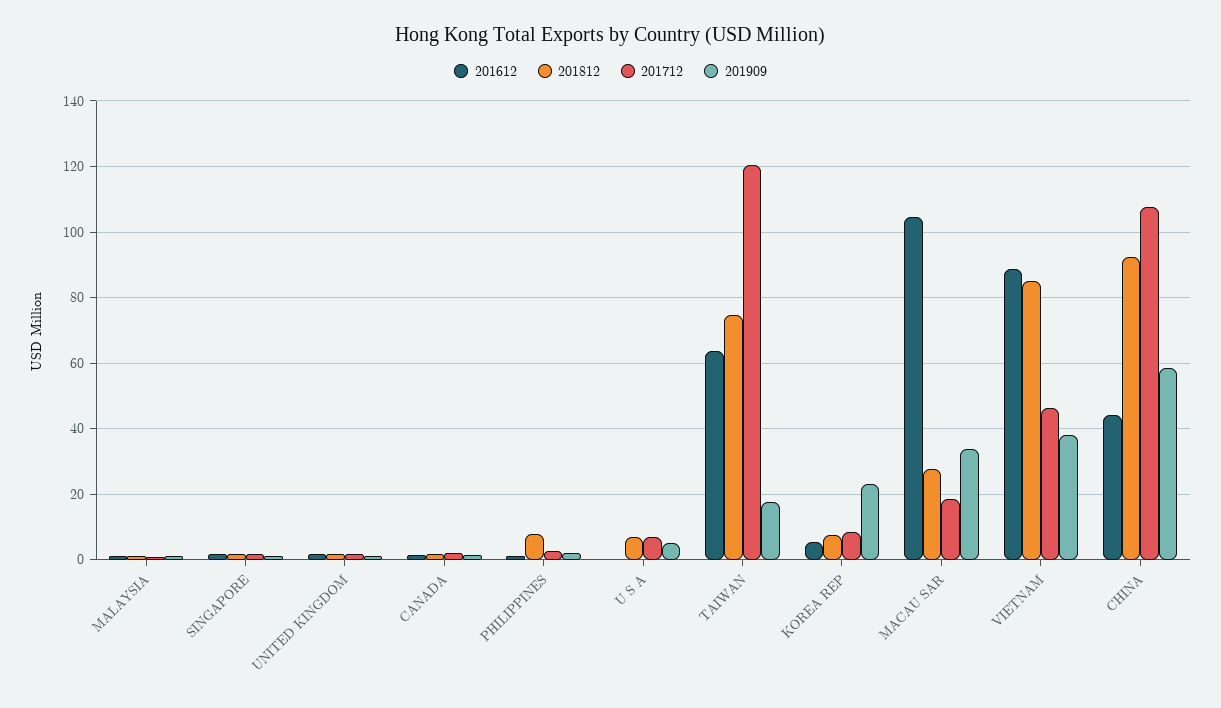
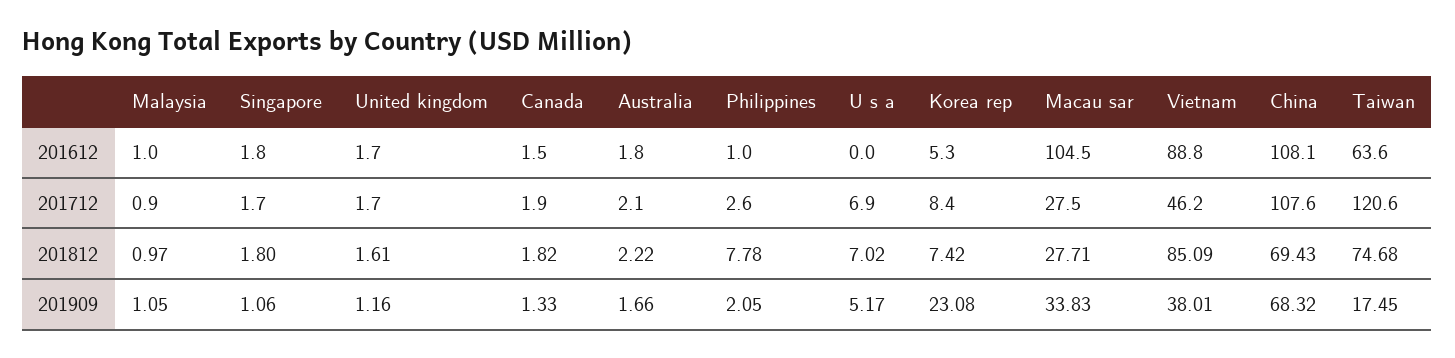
  {
    "201612": {
      "MALAYSIA": 1,
      "SINGAPORE": 1.8,
      "UNITED KINGDOM": 1.7,
      "CANADA": 1.5,
      "PHILIPPINES": 1,
      "U S A": 0,
      "TAIWAN": 63.6,
      "KOREA REP": 5.3,
      "MACAU SAR": 104.5,
      "VIETNAM": 88.8,
-     "CHINA": 44
+     "CHINA": 108.1,
+     "Australia": 1.8
    },
    "201812": {
      "MALAYSIA": 0.97,
      "SINGAPORE": 1.8,
      "UNITED KINGDOM": 1.61,
      "CANADA": 1.82,
      "PHILIPPINES": 7.78,
      "U S A": 7.02,
      "TAIWAN": 74.68,
      "KOREA REP": 7.42,
      "MACAU SAR": 27.71,
      "VIETNAM": 85.09,
-     "CHINA": 92
+     "CHINA": 69.43,
+     "Australia": 2.22
    },
    "201712": {
      "MALAYSIA": 0.9,
      "SINGAPORE": 1.7,
      "UNITED KINGDOM": 1.7,
      "CANADA": 1.9,
      "PHILIPPINES": 2.6,
      "U S A": 6.9,
      "TAIWAN": 120.6,
      "KOREA REP": 8.4,
-     "MACAU SAR": 18,
+     "MACAU SAR": 27.5,
      "VIETNAM": 46.2,
-     "CHINA": 107.6
+     "CHINA": 107.6,
+     "Australia": 2.1
    },
    "201909": {
      "MALAYSIA": 1.05,
      "SINGAPORE": 1.06,
      "UNITED KINGDOM": 1.16,
      "CANADA": 1.33,
      "PHILIPPINES": 2.05,
      "U S A": 5.17,
      "TAIWAN": 17.45,
      "KOREA REP": 23.08,
      "MACAU SAR": 33.83,
      "VIETNAM": 38.01,
-     "CHINA": 58
+     "CHINA": 68.32,
+     "Australia": 1.66
    }
  }

